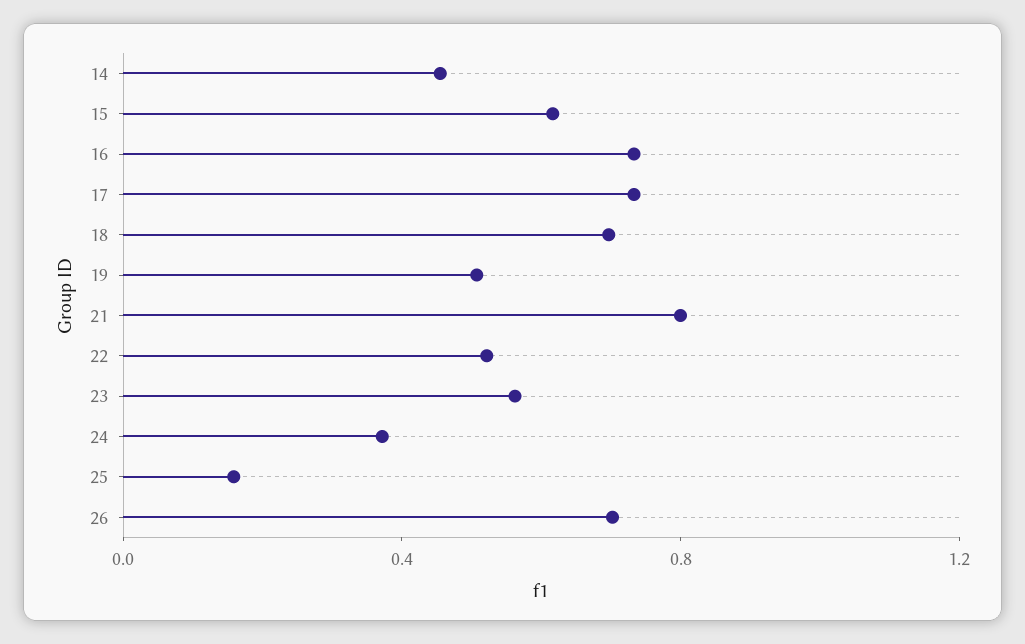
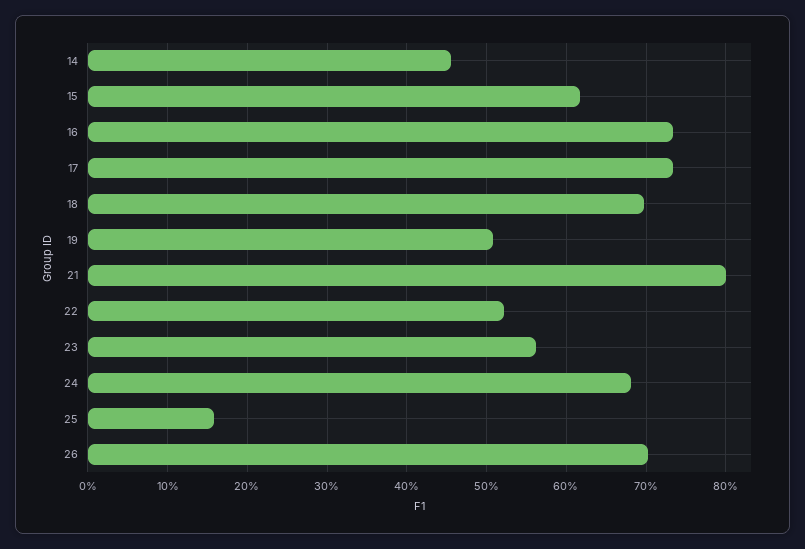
  {
    "14": 0.46,
    "15": 0.62,
    "16": 0.73,
    "17": 0.73,
    "18": 0.7,
    "19": 0.51,
    "21": 0.8,
    "22": 0.52,
    "23": 0.56,
-   "24": 0.4,
+   "24": 0.68,
    "25": 0.16,
    "26": 0.7
  }

